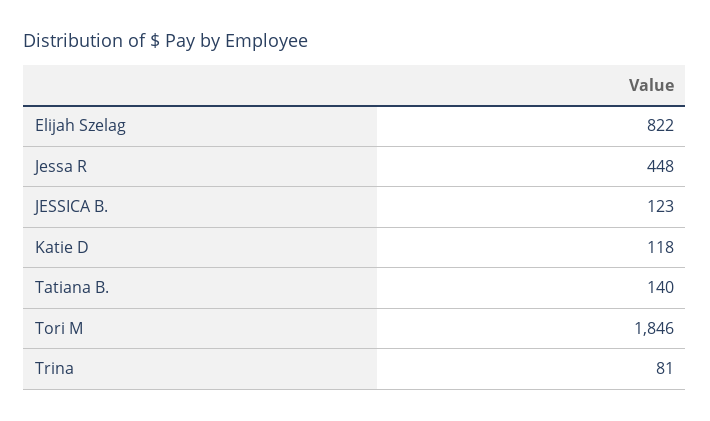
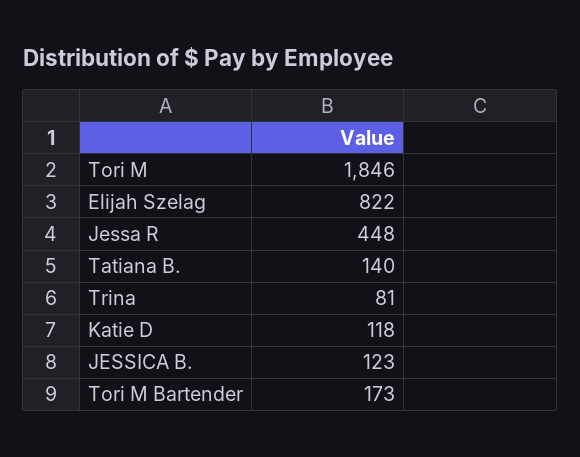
  {
    "Elijah Szelag": 822,
    "Jessa R": 448,
    "JESSICA B.": 123,
    "Katie D": 118,
    "Tatiana B.": 140,
    "Tori M": 1846,
-   "Trina": 81
+   "Trina": 81,
+   "Tori M Bartender": 173
  }

